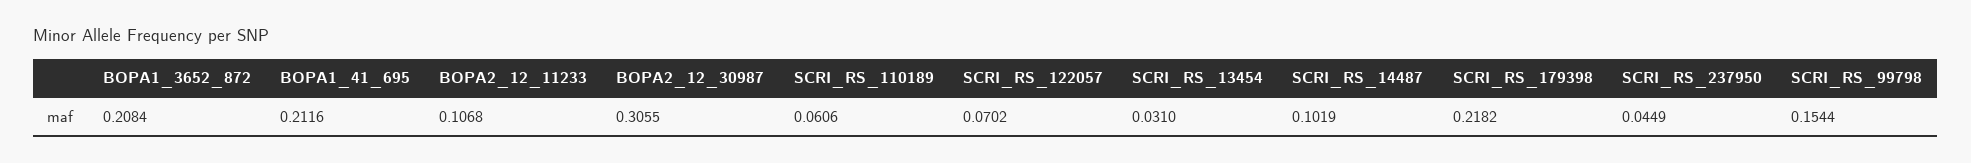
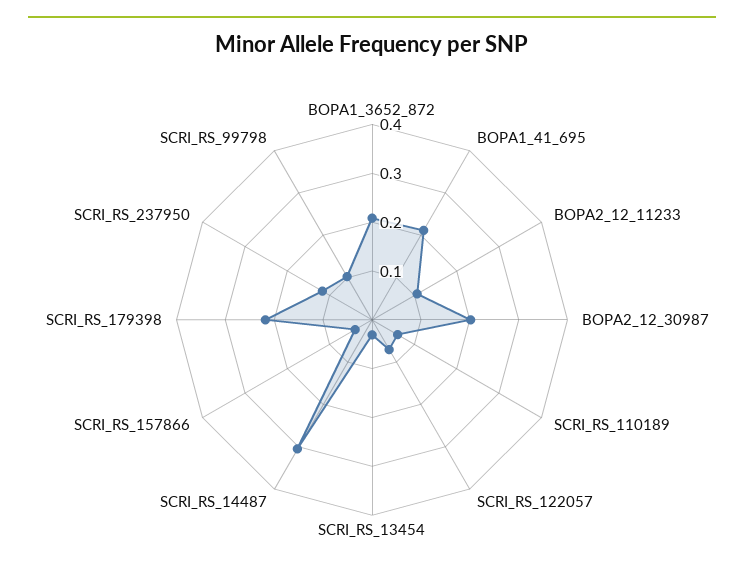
  {
    "BOPA1_3652_872": 0.2084,
    "BOPA1_41_695": 0.2116,
    "BOPA2_12_11233": 0.1068,
-   "BOPA2_12_30987": 0.3055,
+   "BOPA2_12_30987": 0.2,
    "SCRI_RS_110189": 0.0606,
    "SCRI_RS_122057": 0.0702,
    "SCRI_RS_13454": 0.031,
-   "SCRI_RS_14487": 0.1019,
+   "SCRI_RS_14487": 0.3,
    "SCRI_RS_179398": 0.2182,
-   "SCRI_RS_237950": 0.0449,
+   "SCRI_RS_237950": 0.12,
-   "SCRI_RS_99798": 0.1544
+   "SCRI_RS_99798": 0.1,
+   "SCRI_RS_157866": 0.04
  }

